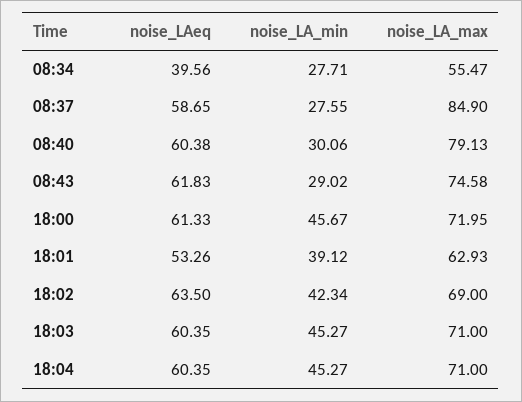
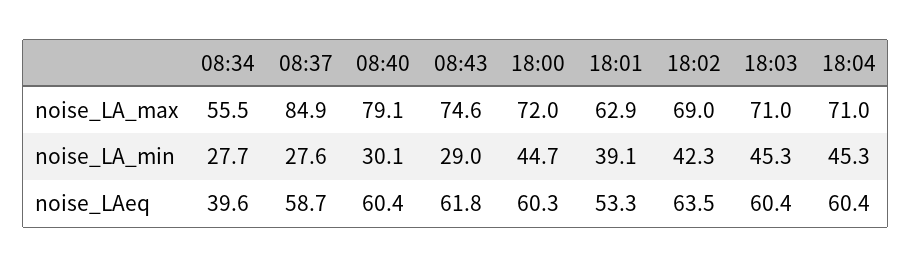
  {
    "noise_LAeq": {
      "08:34": 39.56,
      "08:37": 58.65,
      "08:40": 60.38,
      "08:43": 61.83,
-     "18:00": 61.33,
+     "18:00": 60.3,
      "18:01": 53.26,
      "18:02": 63.5,
      "18:03": 60.35,
      "18:04": 60.35
    },
    "noise_LA_min": {
      "08:34": 27.71,
      "08:37": 27.55,
      "08:40": 30.06,
      "08:43": 29.02,
-     "18:00": 45.67,
+     "18:00": 44.7,
      "18:01": 39.12,
      "18:02": 42.34,
      "18:03": 45.27,
      "18:04": 45.27
    },
    "noise_LA_max": {
      "08:34": 55.47,
      "08:37": 84.9,
      "08:40": 79.13,
      "08:43": 74.58,
      "18:00": 71.95,
      "18:01": 62.93,
      "18:02": 69,
      "18:03": 71,
      "18:04": 71
    }
  }

